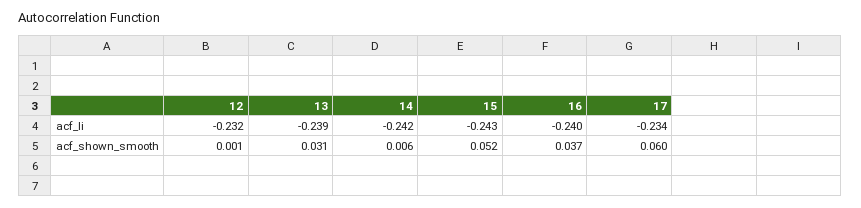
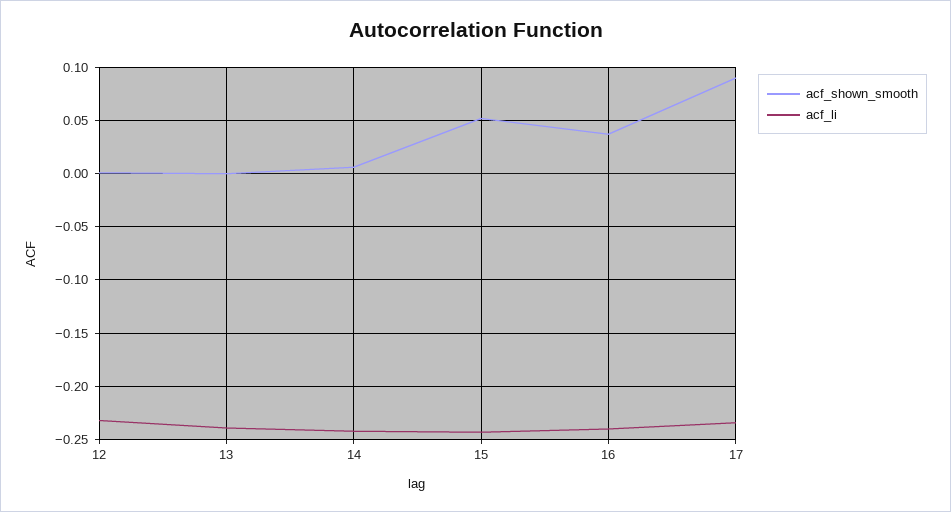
  {
    "acf_li": {
      "12": -0.232,
      "13": -0.239,
      "14": -0.242,
      "15": -0.243,
      "16": -0.24,
      "17": -0.234
    },
    "acf_shown_smooth": {
      "12": 0.001,
-     "13": 0.031,
+     "13": 0,
      "14": 0.006,
      "15": 0.052,
      "16": 0.037,
-     "17": 0.06
+     "17": 0.09
    }
  }

